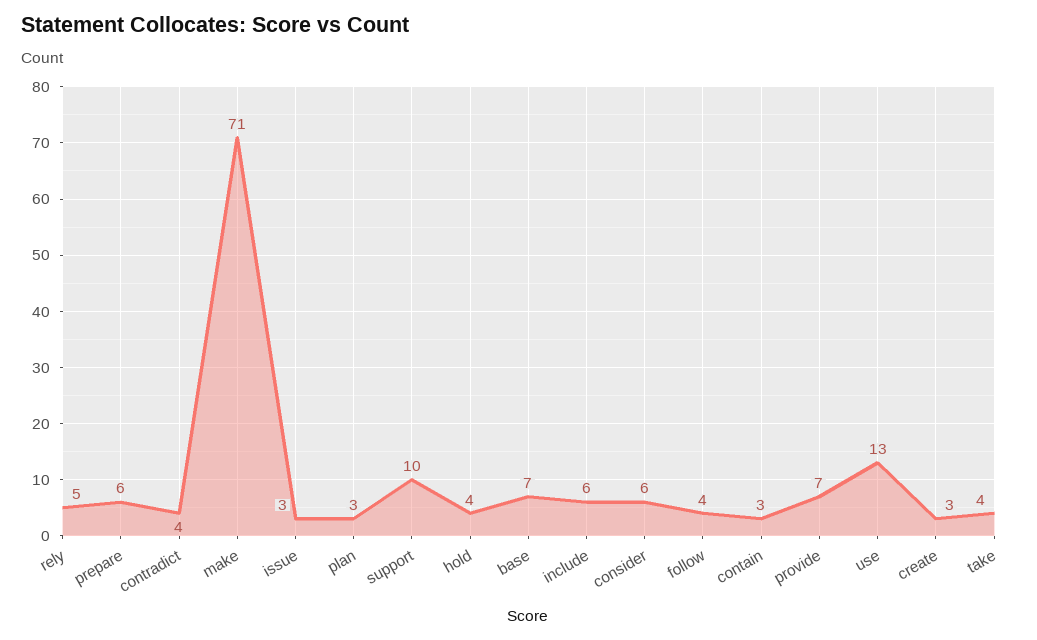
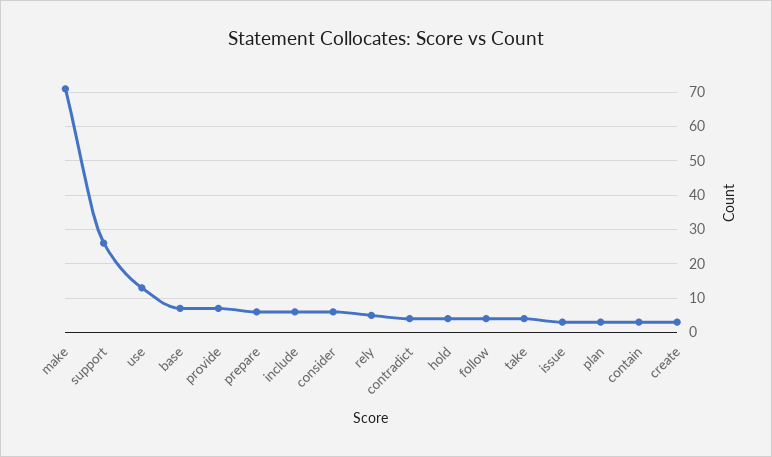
  {
    "rely": 5,
    "prepare": 6,
    "contradict": 4,
    "make": 71,
    "issue": 3,
    "plan": 3,
-   "support": 10,
+   "support": 25,
    "hold": 4,
    "base": 7,
    "include": 6,
    "consider": 6,
    "follow": 4,
    "contain": 3,
    "provide": 7,
    "use": 13,
    "create": 3,
    "take": 4
  }

